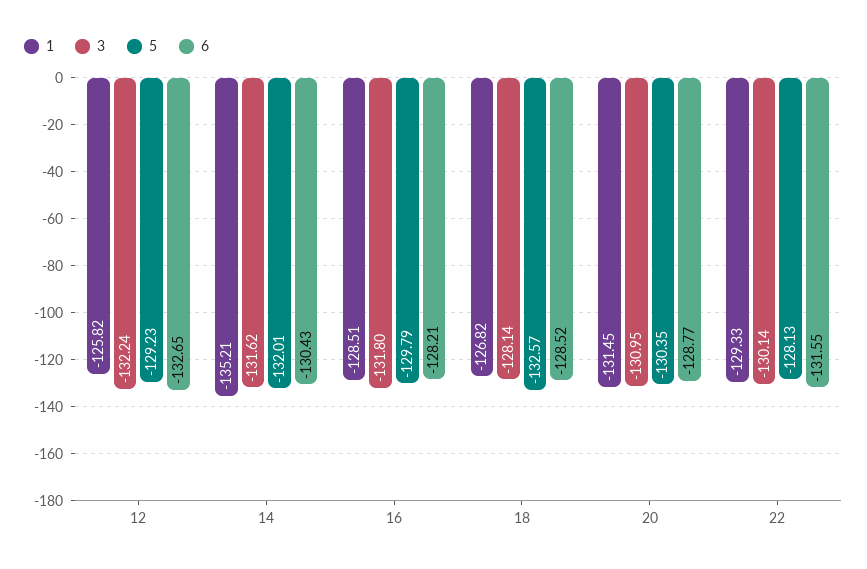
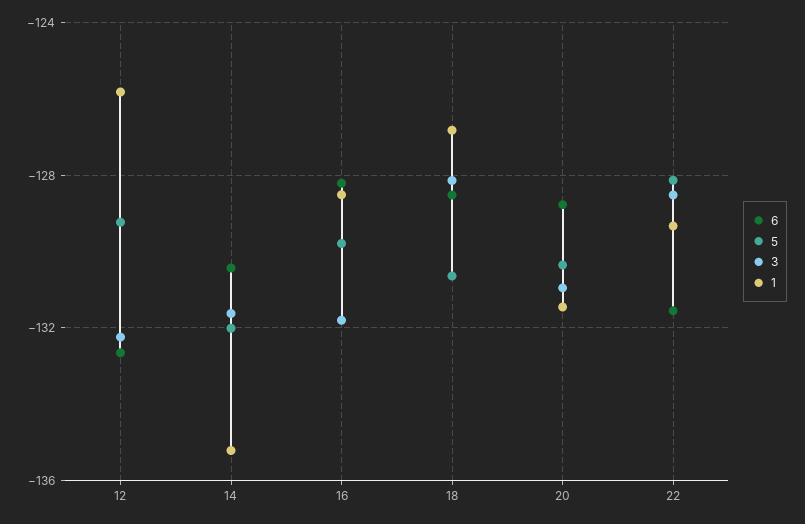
  {
    "1": {
      "12": -125.82,
      "14": -135.21,
      "16": -128.51,
      "18": -126.82,
      "20": -131.45,
      "22": -129.33
    },
    "3": {
      "12": -132.24,
      "14": -131.62,
      "16": -131.8,
      "18": -128.14,
      "20": -130.95,
-     "22": -130.14
+     "22": -128.5
    },
    "5": {
      "12": -129.23,
      "14": -132.01,
      "16": -129.79,
-     "18": -132.57,
+     "18": -130.5,
      "20": -130.35,
      "22": -128.13
    },
    "6": {
      "12": -132.65,
      "14": -130.43,
      "16": -128.21,
      "18": -128.52,
      "20": -128.77,
      "22": -131.55
    }
  }

